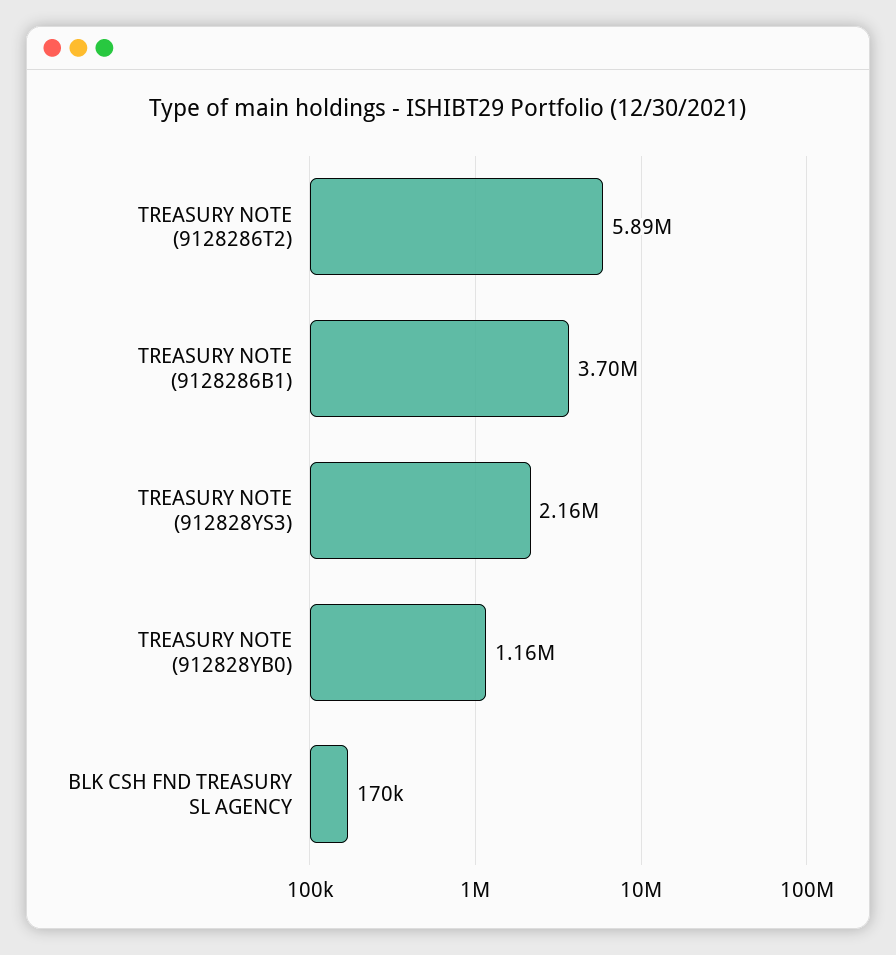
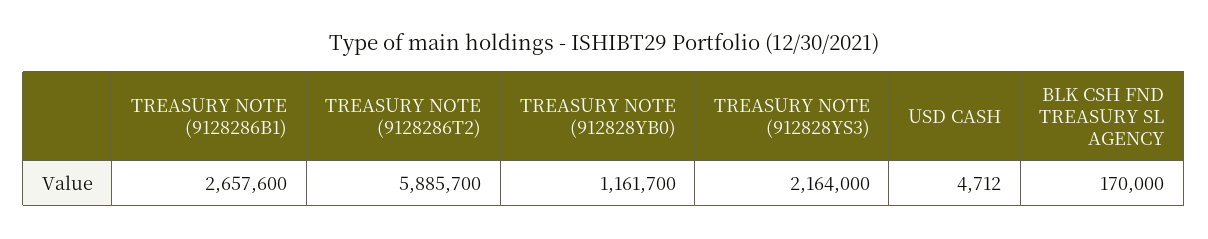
  {
    "TREASURY NOTE (9128286T2)": 5885700,
-   "TREASURY NOTE (9128286B1)": 3700000,
+   "TREASURY NOTE (9128286B1)": 2657600,
    "TREASURY NOTE (912828YS3)": 2164000,
    "TREASURY NOTE (912828YB0)": 1161700,
-   "BLK CSH FND TREASURY SL AGENCY": 170000
+   "BLK CSH FND TREASURY SL AGENCY": 170000,
+   "USD CASH": 4712
  }

